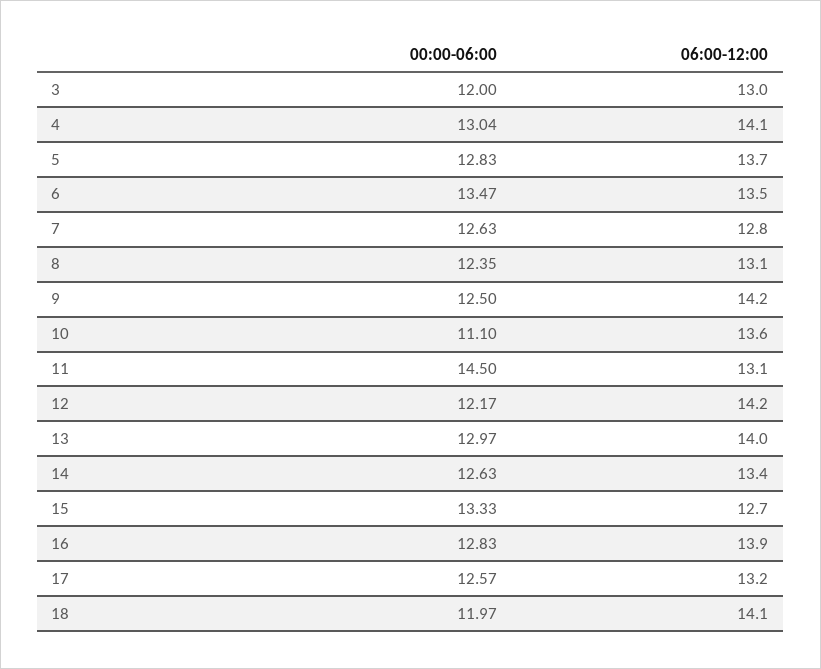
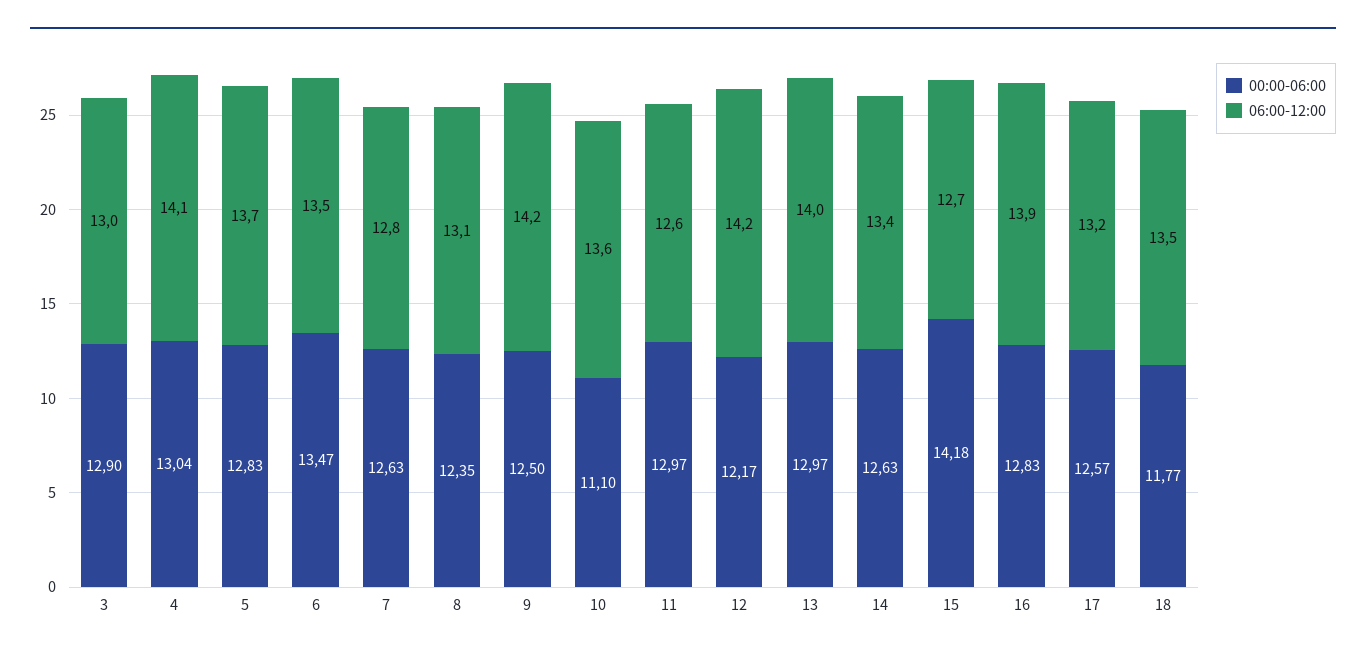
  {
    "00:00-06:00": {
-     "3": 12,
+     "3": 12.9,
      "4": 13.04,
      "5": 12.83,
      "6": 13.47,
      "7": 12.63,
      "8": 12.35,
      "9": 12.5,
      "10": 11.1,
-     "11": 14.5,
+     "11": 12.97,
      "12": 12.17,
      "13": 12.97,
      "14": 12.63,
-     "15": 13.33,
+     "15": 14.18,
      "16": 12.83,
      "17": 12.57,
-     "18": 11.97
+     "18": 11.77
    },
    "06:00-12:00": {
      "3": 13,
      "4": 14.1,
      "5": 13.7,
      "6": 13.5,
      "7": 12.8,
      "8": 13.1,
      "9": 14.2,
      "10": 13.6,
-     "11": 13.1,
+     "11": 12.6,
      "12": 14.2,
      "13": 14,
      "14": 13.4,
      "15": 12.7,
      "16": 13.9,
      "17": 13.2,
-     "18": 14.1
+     "18": 13.5
    }
  }

